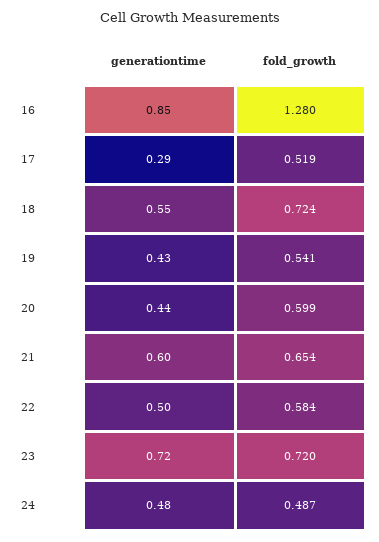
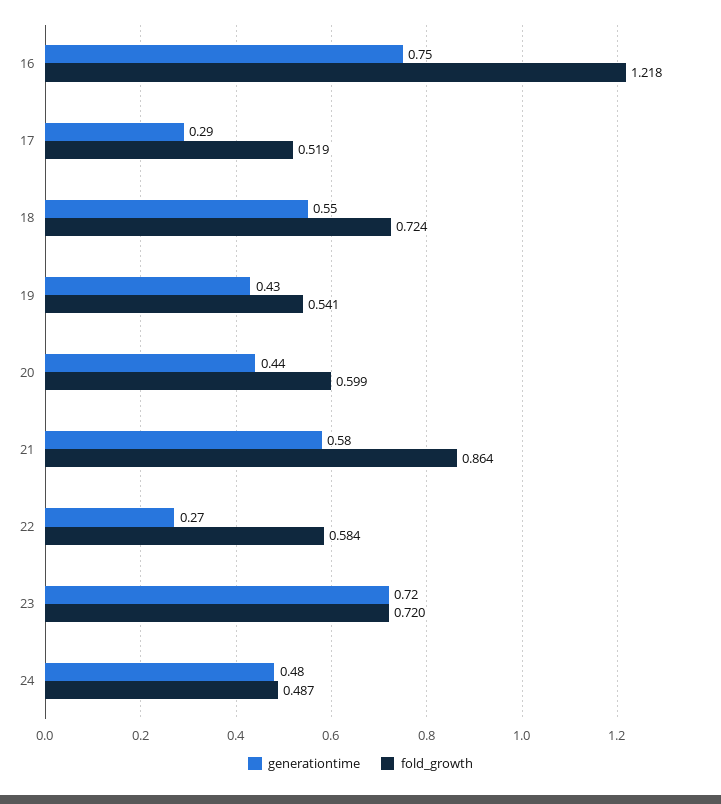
  {
    "generationtime": {
-     "16": 0.85,
+     "16": 0.75,
      "17": 0.29,
      "18": 0.55,
      "19": 0.43,
      "20": 0.44,
-     "21": 0.6,
+     "21": 0.58,
-     "22": 0.5,
+     "22": 0.27,
      "23": 0.72,
      "24": 0.48
    },
    "fold_growth": {
-     "16": 1.28,
+     "16": 1.218,
      "17": 0.519,
      "18": 0.724,
      "19": 0.541,
      "20": 0.599,
-     "21": 0.654,
+     "21": 0.864,
      "22": 0.584,
      "23": 0.72,
      "24": 0.487
    }
  }

